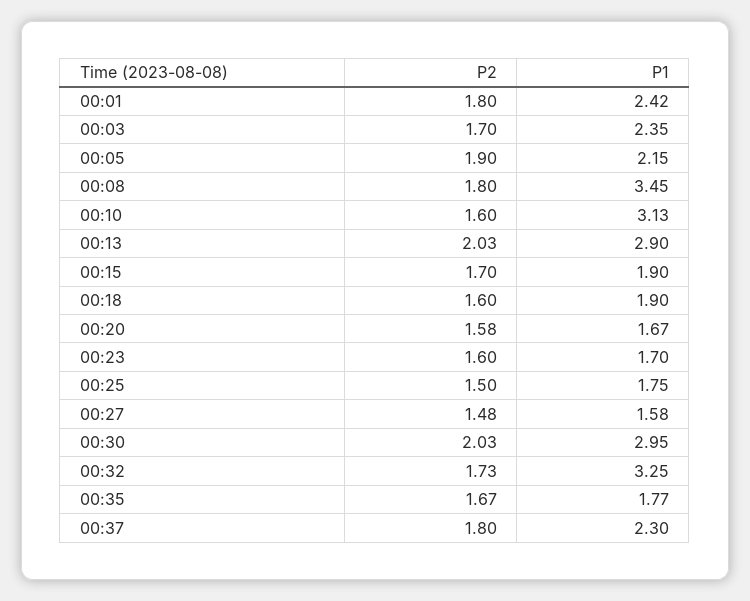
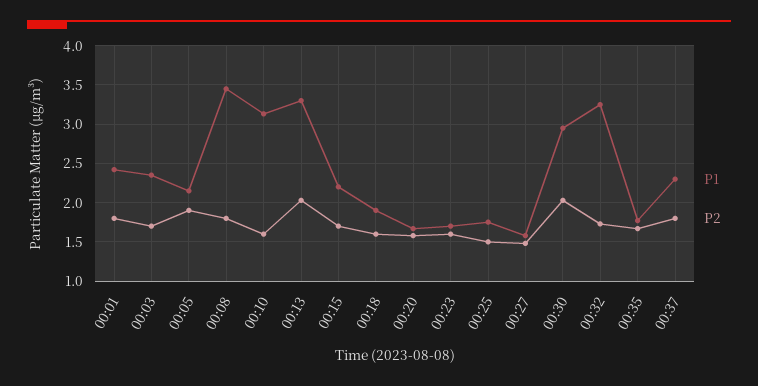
  {
    "P2": {
      "00:01": 1.8,
      "00:03": 1.7,
      "00:05": 1.9,
      "00:08": 1.8,
      "00:10": 1.6,
      "00:13": 2.03,
      "00:15": 1.7,
      "00:18": 1.6,
      "00:20": 1.58,
      "00:23": 1.6,
      "00:25": 1.5,
      "00:27": 1.48,
      "00:30": 2.03,
      "00:32": 1.73,
      "00:35": 1.67,
      "00:37": 1.8
    },
    "P1": {
      "00:01": 2.42,
      "00:03": 2.35,
      "00:05": 2.15,
      "00:08": 3.45,
      "00:10": 3.13,
-     "00:13": 2.9,
+     "00:13": 3.3,
-     "00:15": 1.9,
+     "00:15": 2.2,
      "00:18": 1.9,
      "00:20": 1.67,
      "00:23": 1.7,
      "00:25": 1.75,
      "00:27": 1.58,
      "00:30": 2.95,
      "00:32": 3.25,
      "00:35": 1.77,
      "00:37": 2.3
    }
  }

